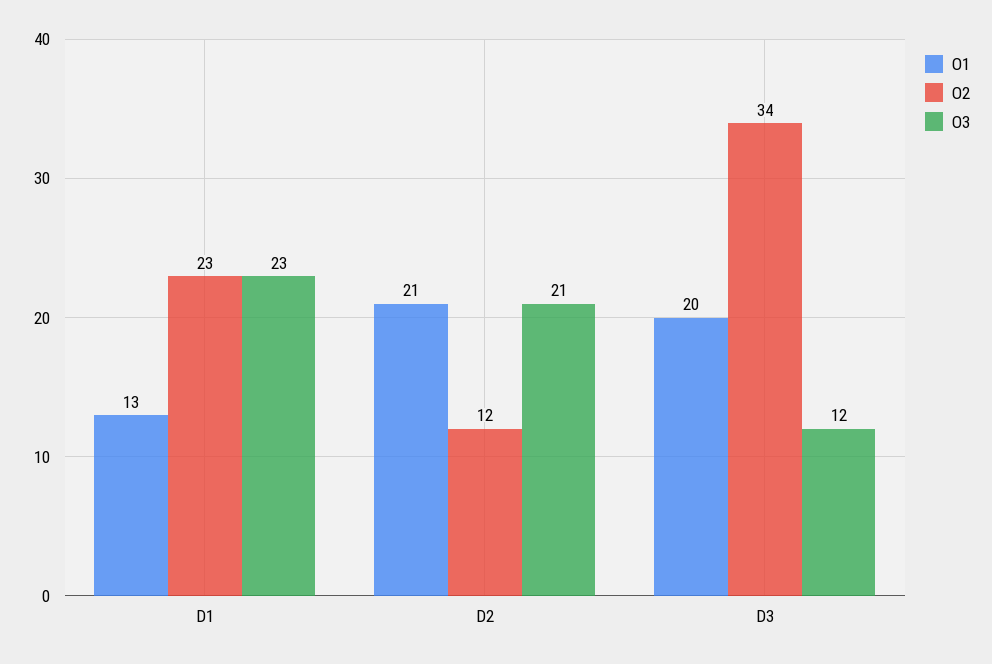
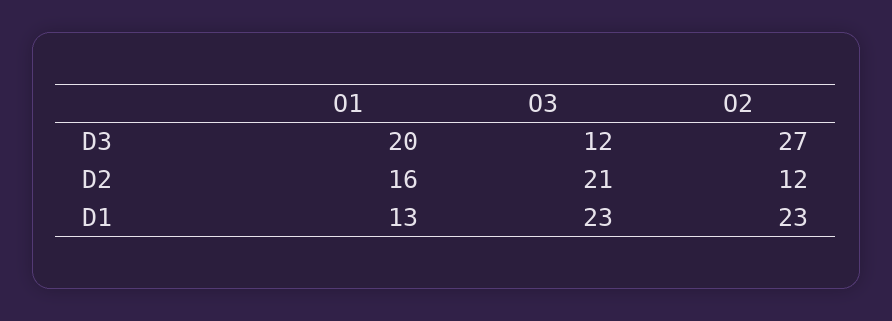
  {
    "O1": {
      "D1": 13,
-     "D2": 21,
+     "D2": 16,
      "D3": 20
    },
    "O2": {
      "D1": 23,
      "D2": 12,
-     "D3": 34
+     "D3": 27
    },
    "O3": {
      "D1": 23,
      "D2": 21,
      "D3": 12
    }
  }

